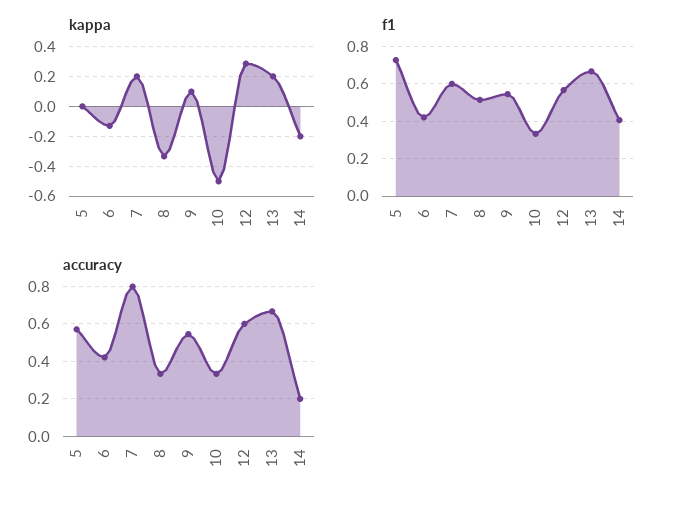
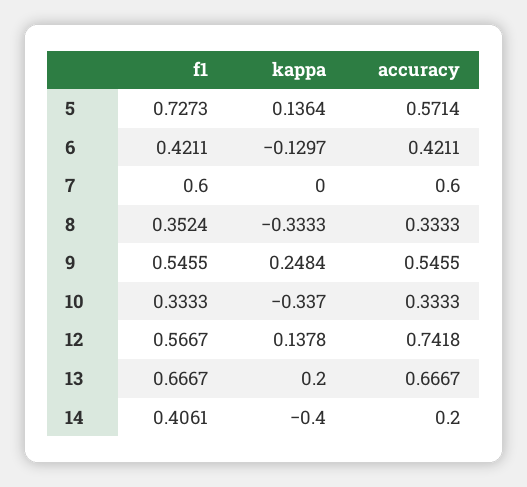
  {
    "kappa": {
-     "5": 0,
+     "5": 0.1364,
      "6": -0.1297,
-     "7": 0.2,
+     "7": 0,
      "8": -0.3333,
-     "9": 0.1,
+     "9": 0.2484,
-     "10": -0.5,
+     "10": -0.337,
-     "12": 0.3,
+     "12": 0.1378,
      "13": 0.2,
-     "14": -0.2
+     "14": -0.4
    },
    "f1": {
      "5": 0.7273,
      "6": 0.4211,
      "7": 0.6,
-     "8": 0.5,
+     "8": 0.3524,
      "9": 0.5455,
      "10": 0.3333,
      "12": 0.5667,
      "13": 0.6667,
      "14": 0.4061
    },
    "accuracy": {
      "5": 0.5714,
      "6": 0.4211,
-     "7": 0.8,
+     "7": 0.6,
      "8": 0.3333,
      "9": 0.5455,
      "10": 0.3333,
-     "12": 0.6,
+     "12": 0.7418,
      "13": 0.6667,
      "14": 0.2
    }
  }

